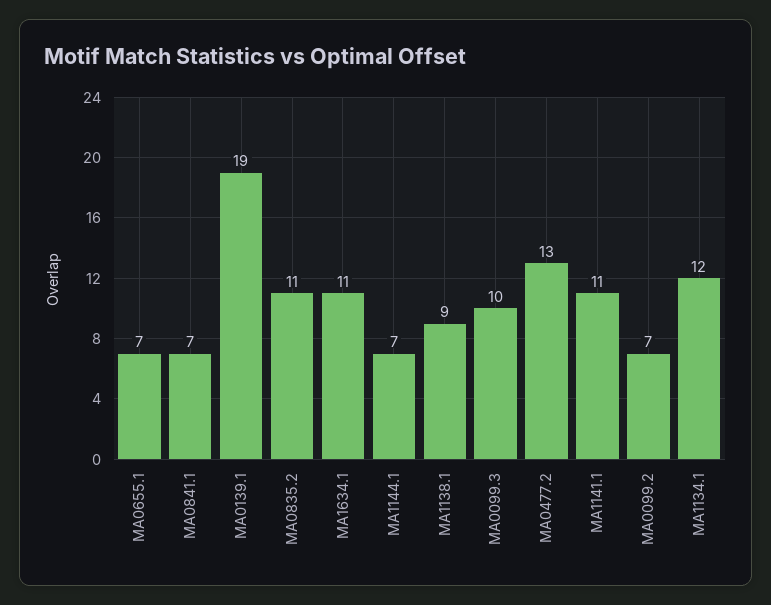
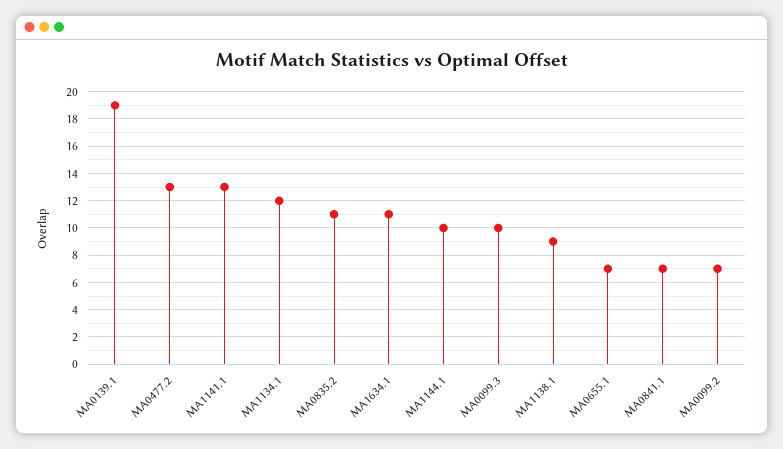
  {
    "MA0655.1": 7,
    "MA0841.1": 7,
    "MA0139.1": 19,
    "MA0835.2": 11,
    "MA1634.1": 11,
-   "MA1144.1": 7,
+   "MA1144.1": 10,
    "MA1138.1": 9,
    "MA0099.3": 10,
    "MA0477.2": 13,
-   "MA1141.1": 11,
+   "MA1141.1": 13,
    "MA0099.2": 7,
    "MA1134.1": 12
  }

